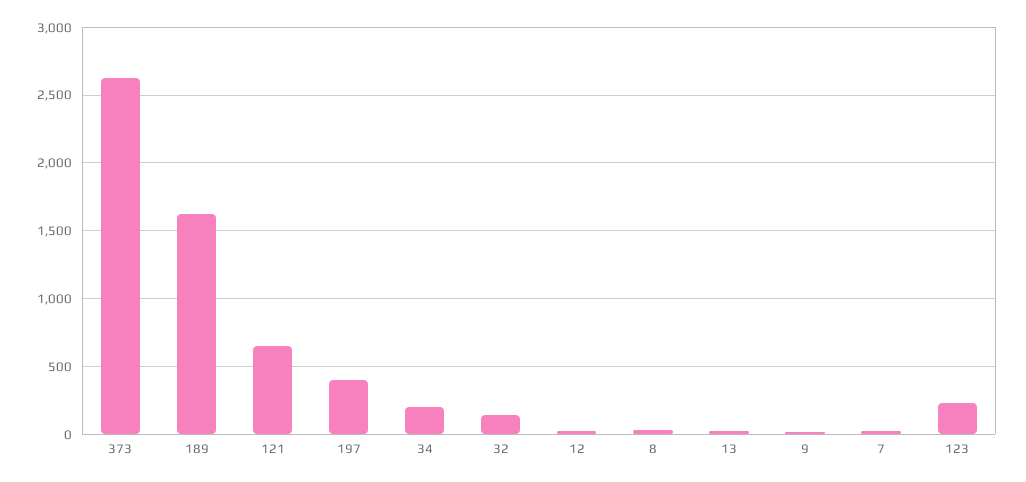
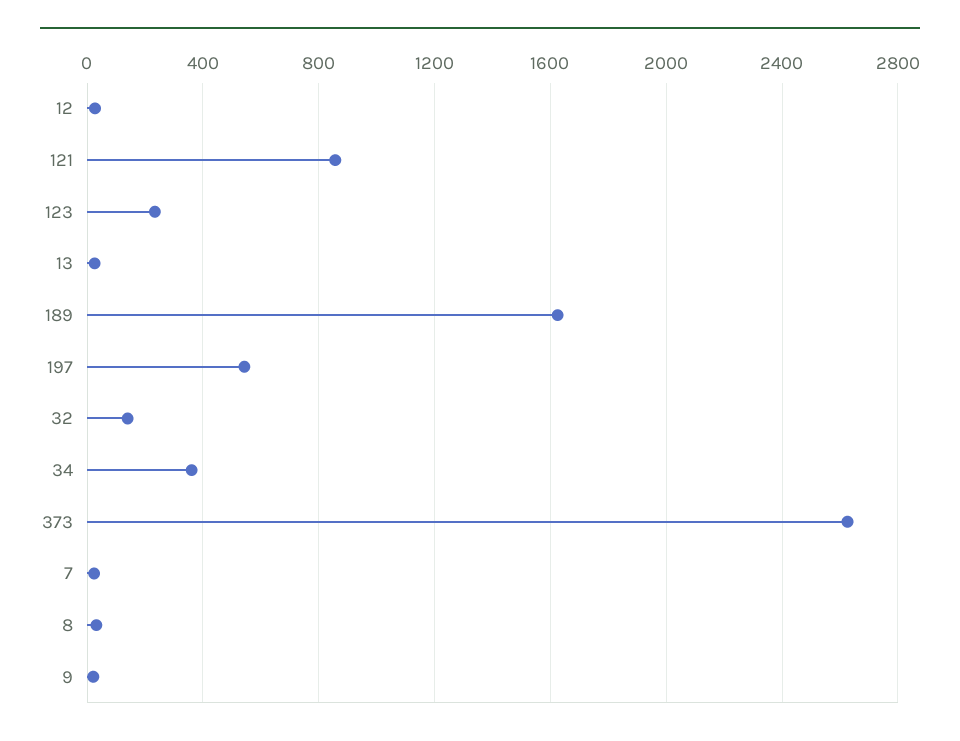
  {
    "373": 2650,
    "189": 1650,
-   "121": 650,
+   "121": 850,
-   "197": 400,
+   "197": 550,
-   "34": 200,
+   "34": 350,
    "32": 150,
    "12": 50,
    "8": 50,
    "13": 50,
    "9": 0,
    "7": 0,
    "123": 250
  }

